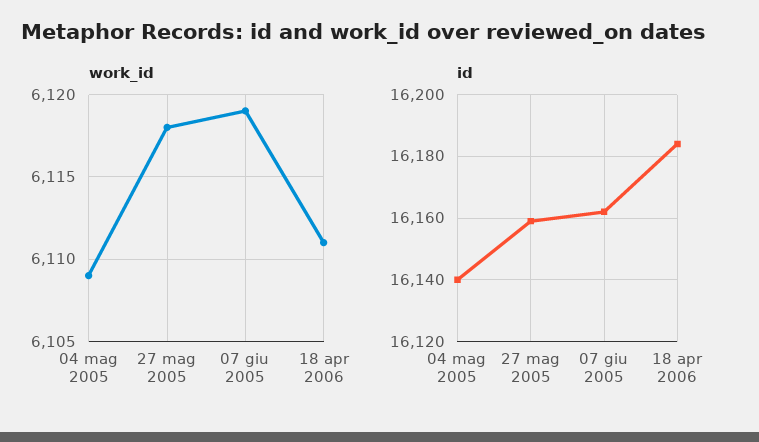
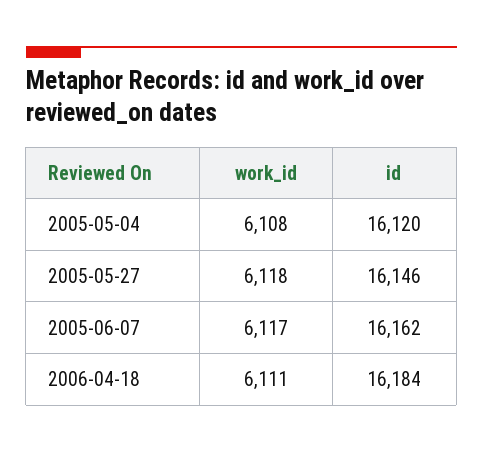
  {
    "work_id": {
-     "04 mag 2005": 6109,
+     "04 mag 2005": 6108,
      "27 mag 2005": 6118,
-     "07 giu 2005": 6119,
+     "07 giu 2005": 6117,
      "18 apr 2006": 6111
    },
    "id": {
-     "04 mag 2005": 16140,
+     "04 mag 2005": 16120,
-     "27 mag 2005": 16160,
+     "27 mag 2005": 16146,
      "07 giu 2005": 16162,
      "18 apr 2006": 16184
    }
  }

